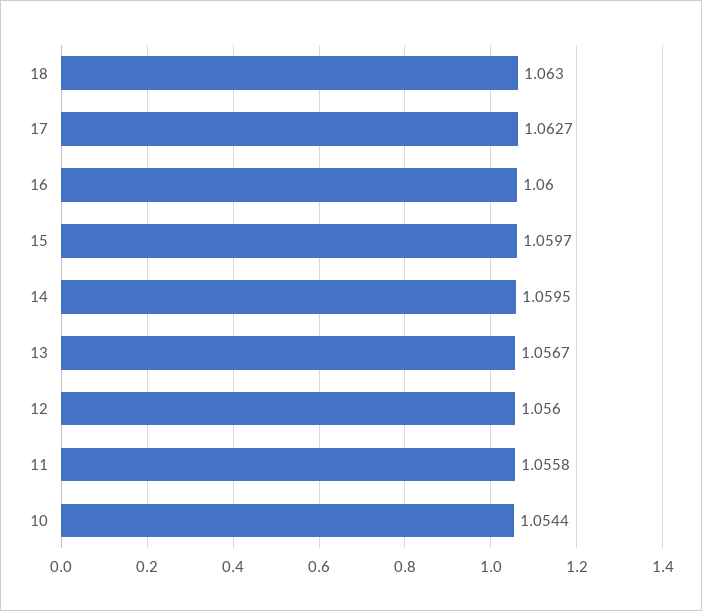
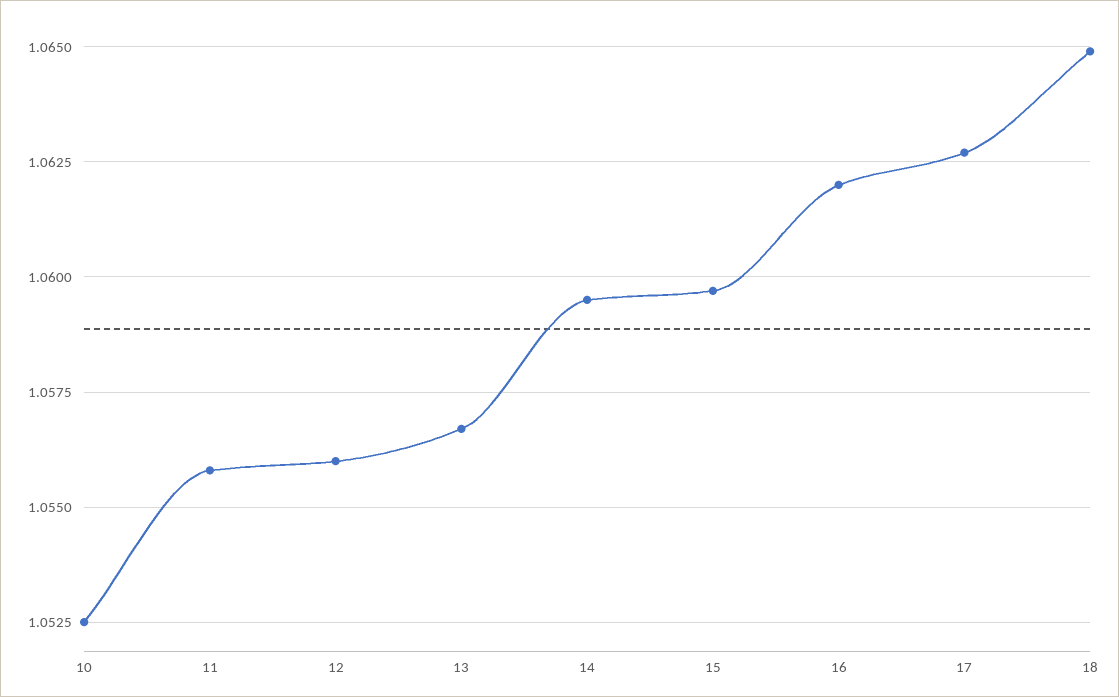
  {
-   "18": 1.063,
+   "18": 1.065,
    "17": 1.0627,
-   "16": 1.06,
+   "16": 1.062,
    "15": 1.0597,
    "14": 1.0595,
    "13": 1.0567,
    "12": 1.056,
    "11": 1.0558,
-   "10": 1.0544
+   "10": 1.0525
  }

